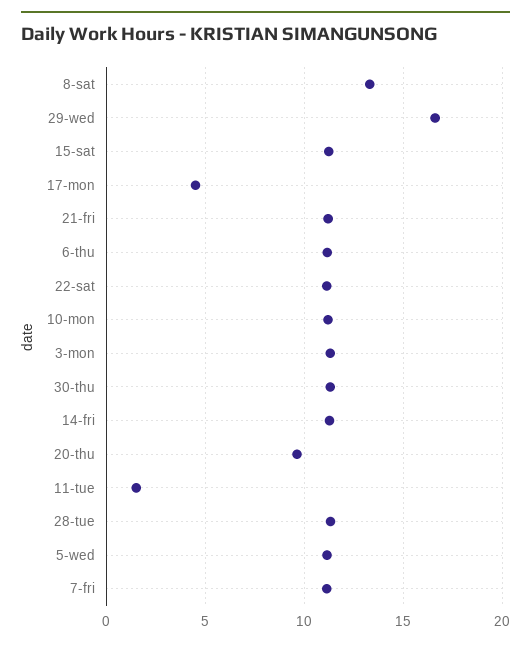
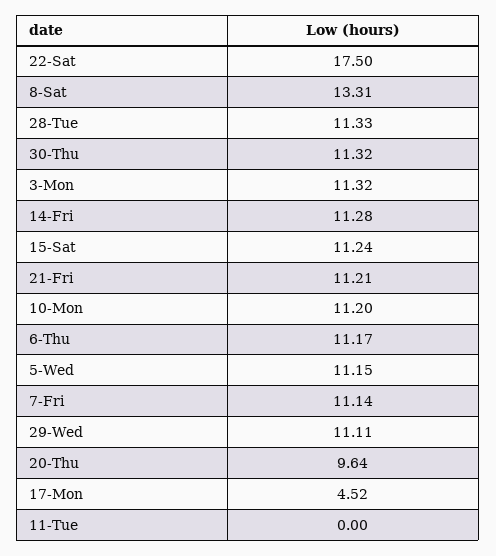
  {
    "8-sat": 13.31,
-   "29-wed": 16.5,
+   "29-wed": 11.11,
    "15-sat": 11.24,
    "17-mon": 4.52,
    "21-fri": 11.21,
    "6-thu": 11.17,
-   "22-sat": 11,
+   "22-sat": 17.5,
    "10-mon": 11.2,
    "3-mon": 11.32,
    "30-thu": 11.32,
    "14-fri": 11.28,
    "20-thu": 9.64,
-   "11-tue": 1.5,
+   "11-tue": 0,
    "28-tue": 11.33,
    "5-wed": 11.15,
    "7-fri": 11.14
  }

